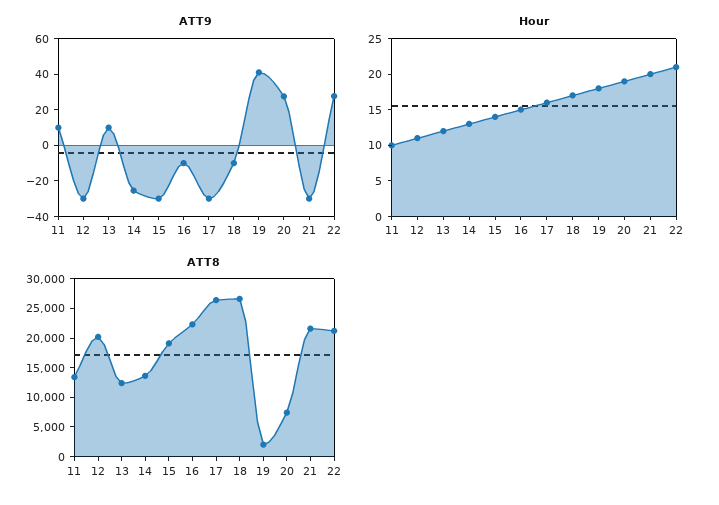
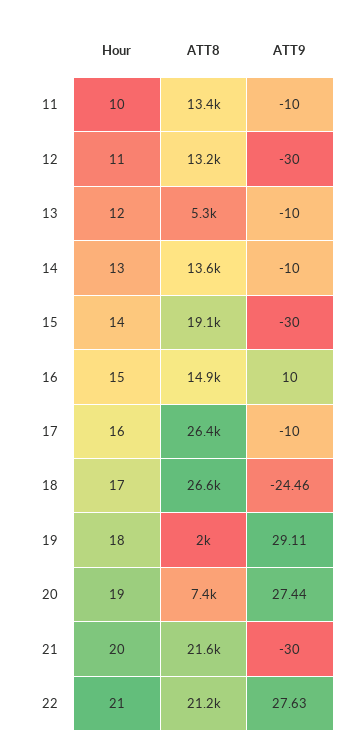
  {
    "ATT9": {
-     "11": 10,
+     "11": -10,
      "12": -30,
-     "13": 10,
+     "13": -10,
-     "14": -25,
+     "14": -10,
      "15": -30,
-     "16": -10,
+     "16": 10,
-     "17": -30,
+     "17": -10,
-     "18": -10,
+     "18": -24.46,
-     "19": 40,
+     "19": 29.11,
      "20": 27.44,
      "21": -30,
      "22": 27.63
    },
    "Hour": {
      "11": 10,
      "12": 11,
      "13": 12,
      "14": 13,
      "15": 14,
      "16": 15,
      "17": 16,
      "18": 17,
      "19": 18,
      "20": 19,
      "21": 20,
      "22": 21
    },
    "ATT8": {
      "11": 13400,
-     "12": 20000,
+     "12": 13200,
-     "13": 12500,
+     "13": 5300,
      "14": 13600,
      "15": 19100,
-     "16": 22500,
+     "16": 14900,
      "17": 26400,
      "18": 26600,
      "19": 2000,
      "20": 7400,
      "21": 21600,
      "22": 21200
    }
  }

